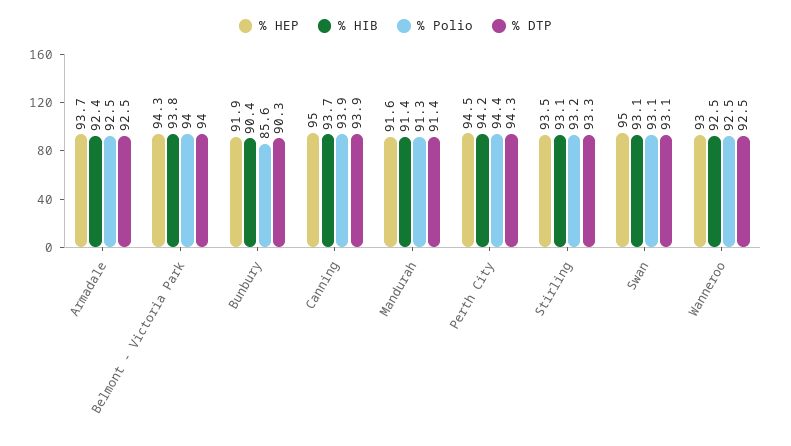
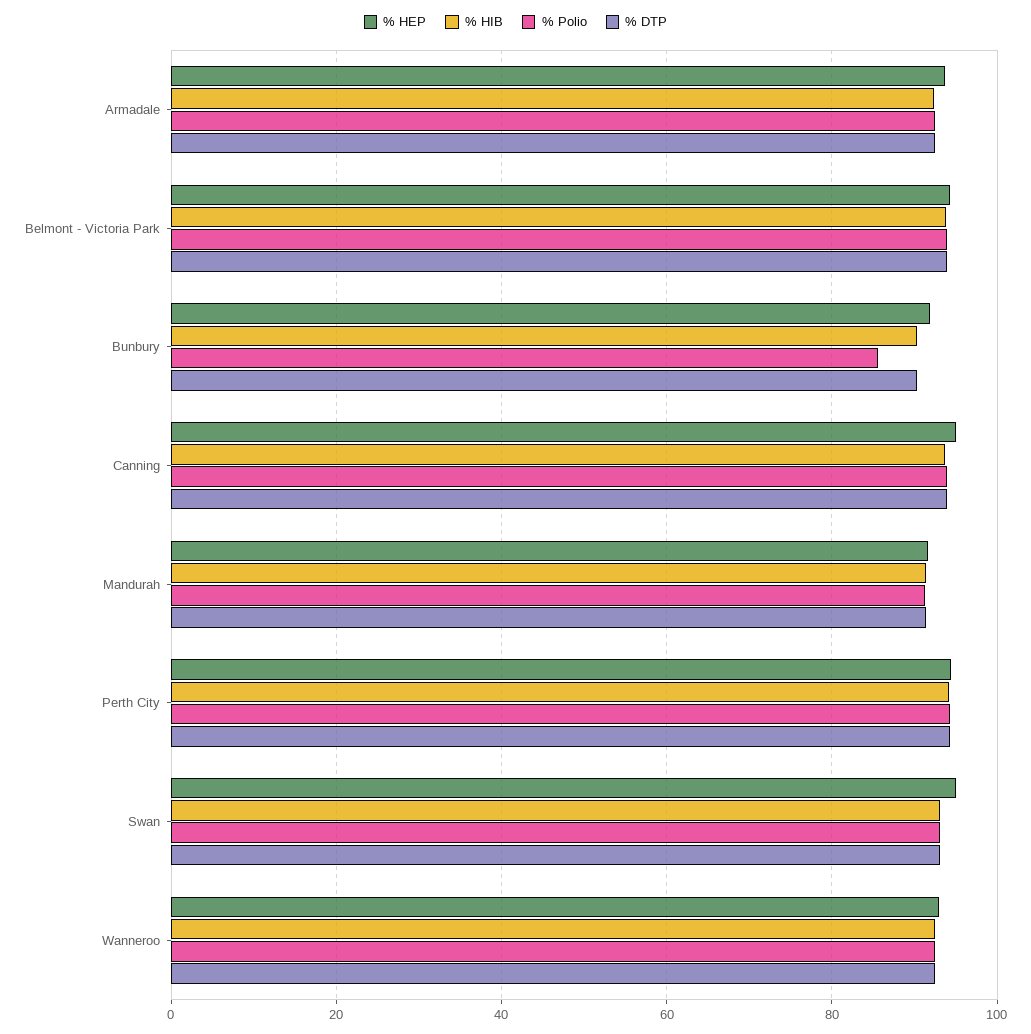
  {
    "% HEP": {
      "Armadale": 93.7,
      "Belmont - Victoria Park": 94.3,
      "Bunbury": 91.9,
      "Canning": 95,
      "Mandurah": 91.6,
      "Perth City": 94.5,
-     "Stirling": 93.5,
      "Swan": 95,
      "Wanneroo": 93
    },
    "% HIB": {
      "Armadale": 92.4,
      "Belmont - Victoria Park": 93.8,
      "Bunbury": 90.4,
      "Canning": 93.7,
      "Mandurah": 91.4,
      "Perth City": 94.2,
-     "Stirling": 93.1,
      "Swan": 93.1,
      "Wanneroo": 92.5
    },
    "% Polio": {
      "Armadale": 92.5,
      "Belmont - Victoria Park": 94,
      "Bunbury": 85.6,
      "Canning": 93.9,
      "Mandurah": 91.3,
      "Perth City": 94.4,
-     "Stirling": 93.2,
      "Swan": 93.1,
      "Wanneroo": 92.5
    },
    "% DTP": {
      "Armadale": 92.5,
      "Belmont - Victoria Park": 94,
      "Bunbury": 90.3,
      "Canning": 93.9,
      "Mandurah": 91.4,
      "Perth City": 94.3,
-     "Stirling": 93.3,
      "Swan": 93.1,
      "Wanneroo": 92.5
    }
  }

